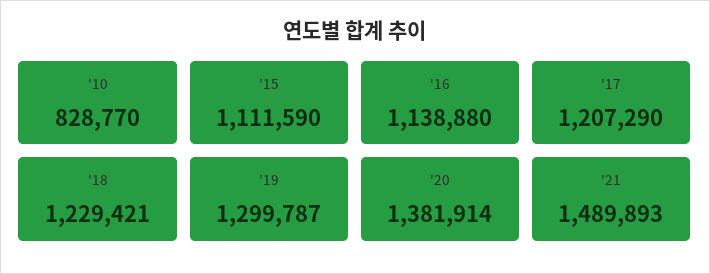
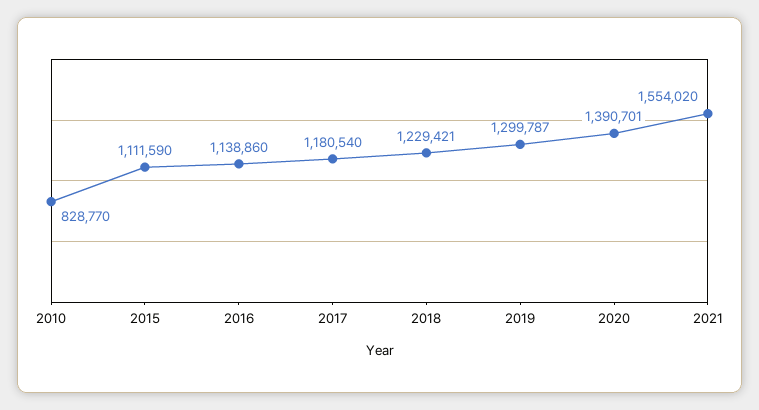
  {
    "'10": 828770,
    "'15": 1111590,
-   "'16": 1138880,
+   "'16": 1138860,
-   "'17": 1207290,
+   "'17": 1180540,
    "'18": 1229421,
    "'19": 1299787,
-   "'20": 1381914,
+   "'20": 1390701,
-   "'21": 1489893
+   "'21": 1554020
  }

